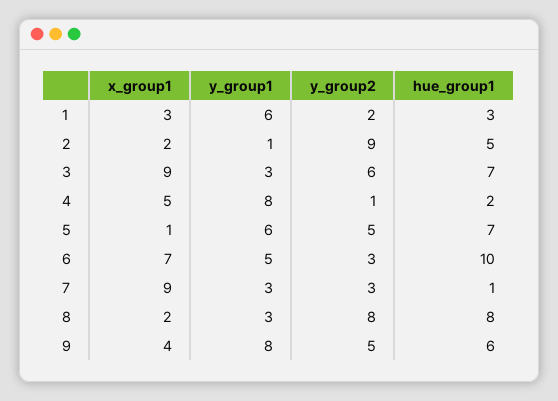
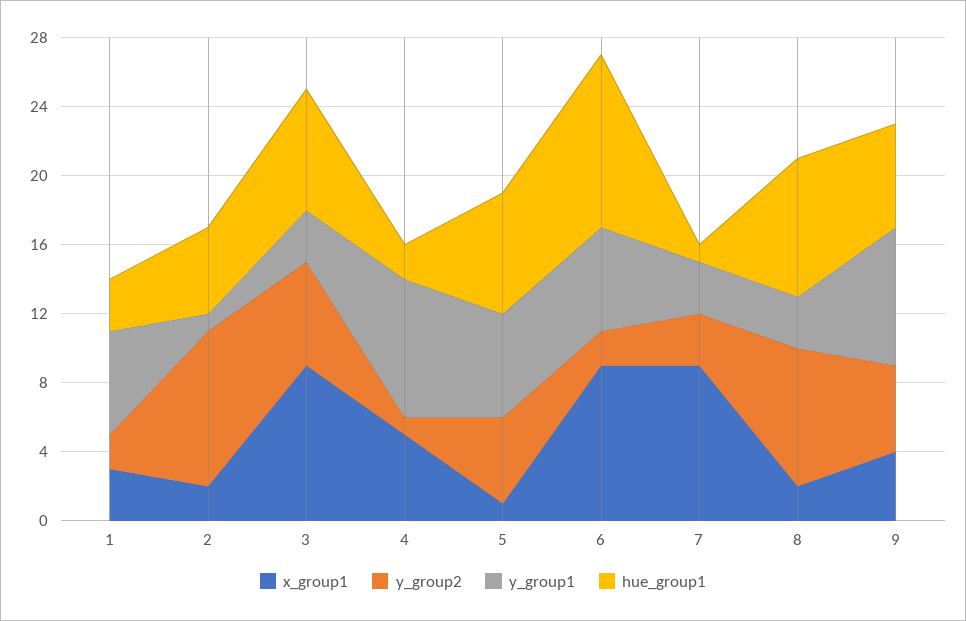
  {
    "x_group1": {
      "1": 3,
      "2": 2,
      "3": 9,
      "4": 5,
      "5": 1,
-     "6": 7,
+     "6": 9,
      "7": 9,
      "8": 2,
      "9": 4
    },
    "y_group1": {
      "1": 6,
      "2": 1,
      "3": 3,
      "4": 8,
      "5": 6,
-     "6": 5,
+     "6": 6,
      "7": 3,
      "8": 3,
      "9": 8
    },
    "y_group2": {
      "1": 2,
      "2": 9,
      "3": 6,
      "4": 1,
      "5": 5,
-     "6": 3,
+     "6": 2,
      "7": 3,
      "8": 8,
      "9": 5
    },
    "hue_group1": {
      "1": 3,
      "2": 5,
      "3": 7,
      "4": 2,
      "5": 7,
      "6": 10,
      "7": 1,
      "8": 8,
      "9": 6
    }
  }

